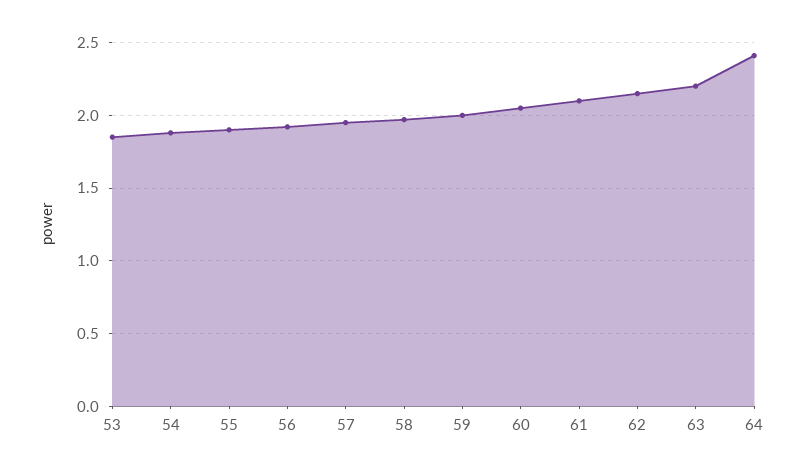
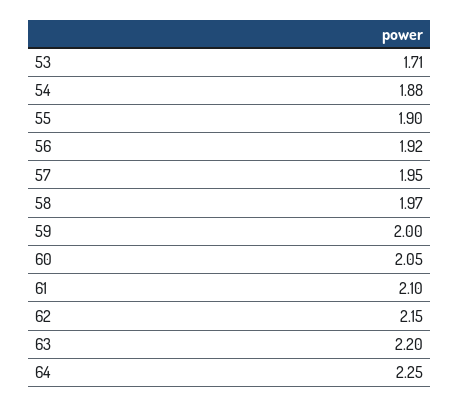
  {
-   "53": 1.85,
+   "53": 1.71,
    "54": 1.88,
    "55": 1.9,
    "56": 1.92,
    "57": 1.95,
    "58": 1.97,
    "59": 2,
    "60": 2.05,
    "61": 2.1,
    "62": 2.15,
    "63": 2.2,
-   "64": 2.4
+   "64": 2.25
  }

